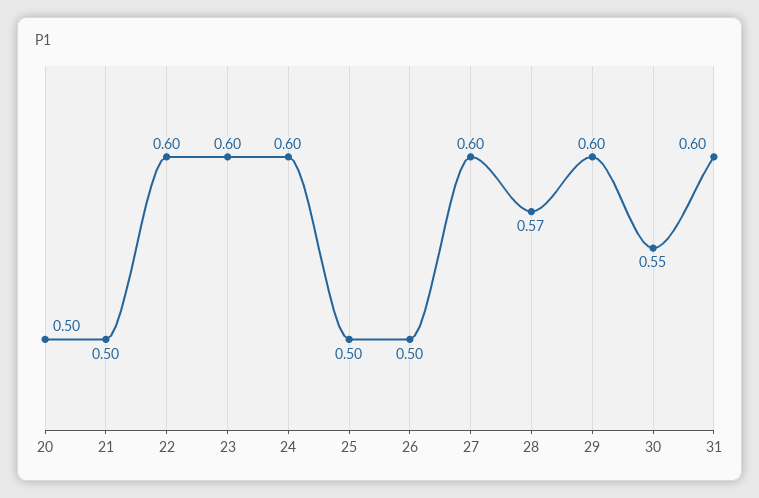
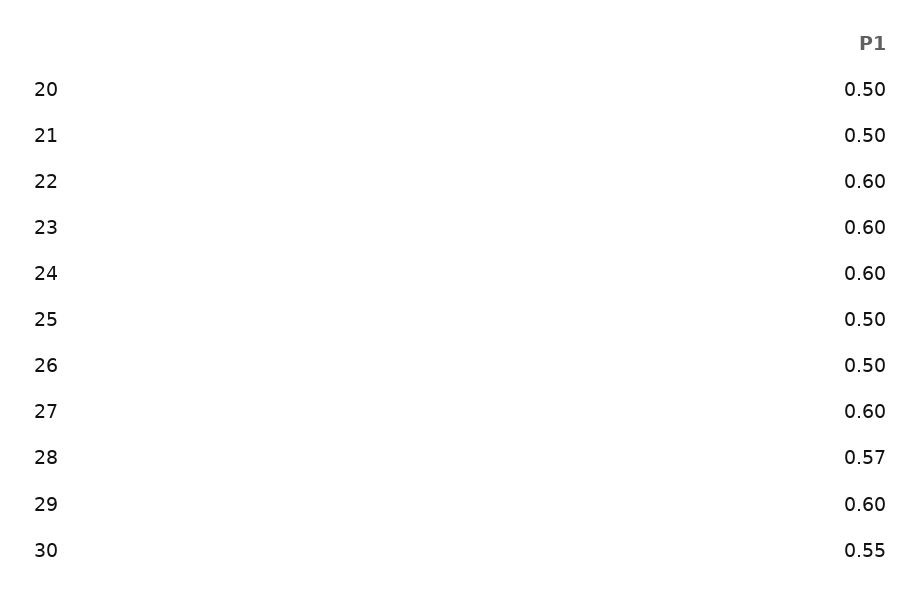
  {
    "20": 0.5,
    "21": 0.5,
    "22": 0.6,
    "23": 0.6,
    "24": 0.6,
    "25": 0.5,
    "26": 0.5,
    "27": 0.6,
    "28": 0.57,
    "29": 0.6,
-   "30": 0.55,
+   "30": 0.55
-   "31": 0.6
  }

